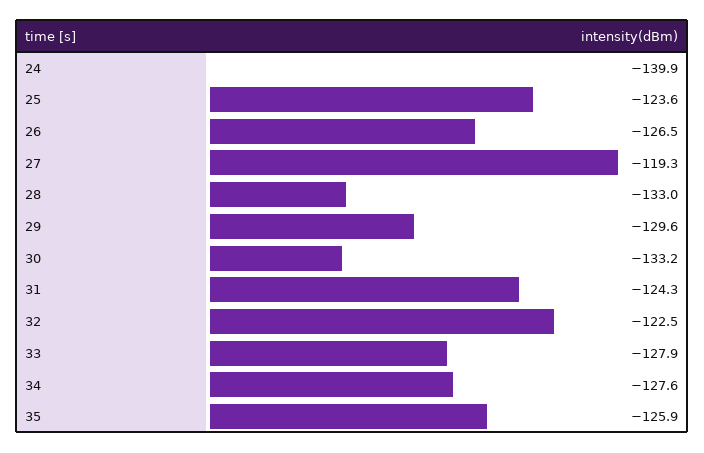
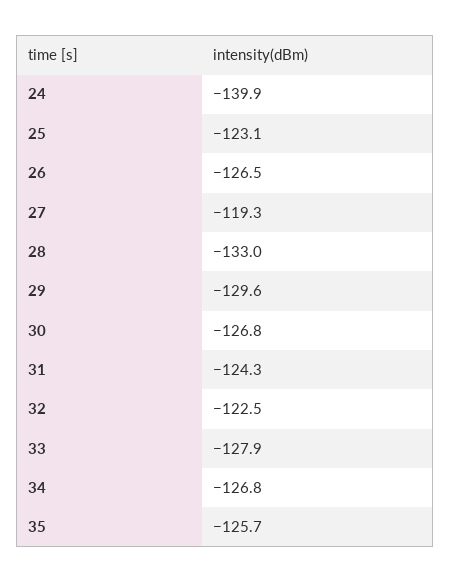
  {
    "24": -139.9,
-   "25": -123.6,
+   "25": -123.1,
    "26": -126.5,
    "27": -119.3,
    "28": -133,
    "29": -129.6,
-   "30": -133.2,
+   "30": -126.8,
    "31": -124.3,
    "32": -122.5,
    "33": -127.9,
-   "34": -127.6,
+   "34": -126.8,
-   "35": -125.9
+   "35": -125.7
  }

